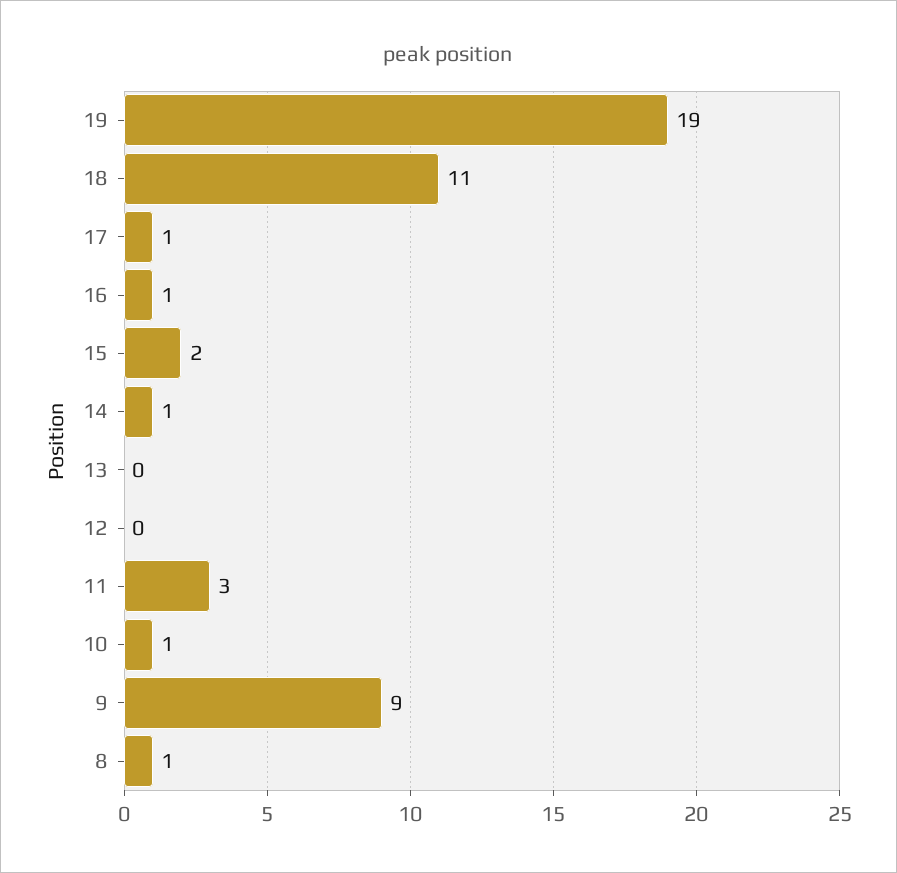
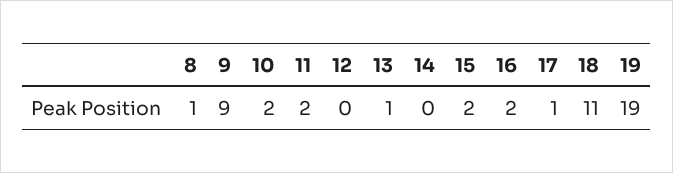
  {
    "19": 19,
    "18": 11,
    "17": 1,
-   "16": 1,
+   "16": 2,
    "15": 2,
-   "14": 1,
+   "14": 0,
-   "13": 0,
+   "13": 1,
    "12": 0,
-   "11": 3,
+   "11": 2,
-   "10": 1,
+   "10": 2,
    "9": 9,
    "8": 1
  }

